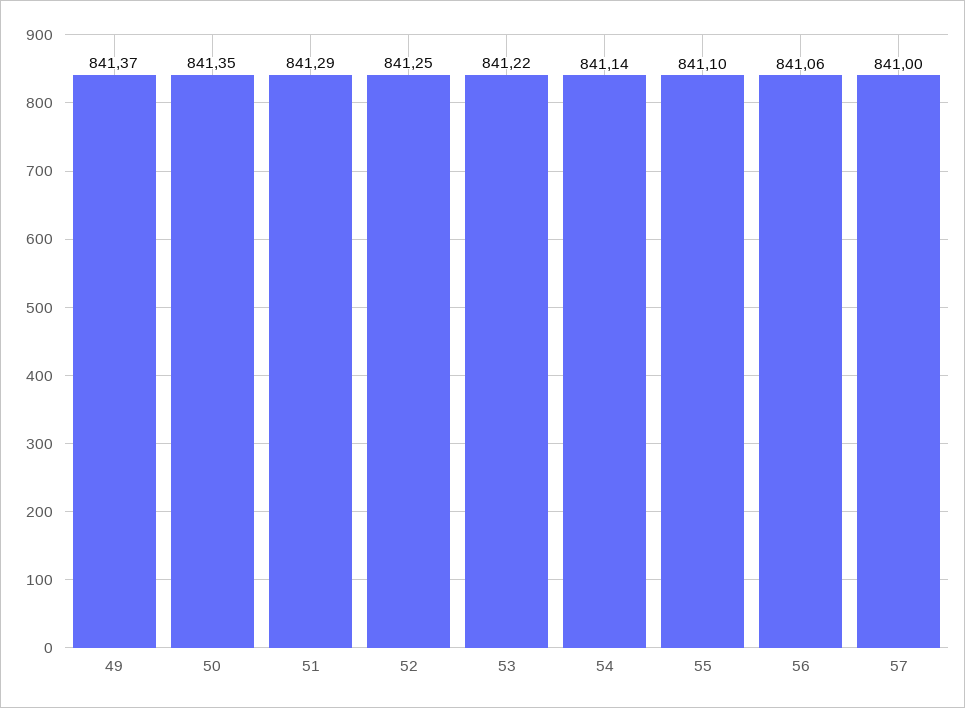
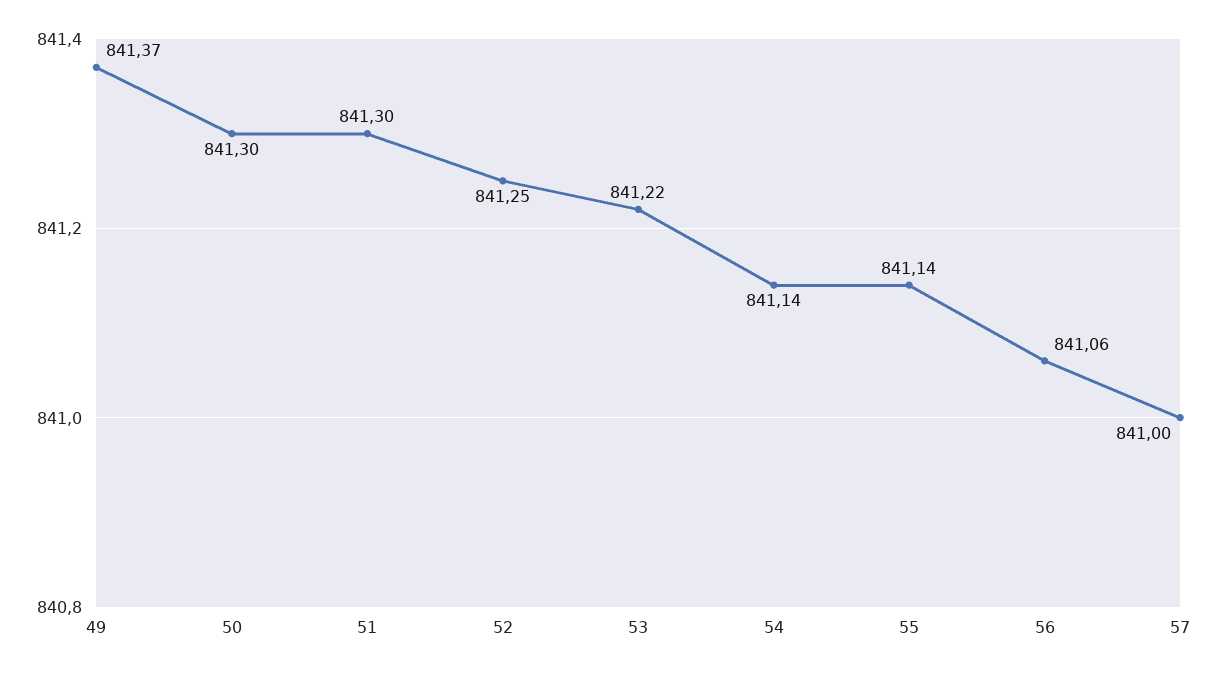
  {
    "49": 841.37,
-   "50": 841.35,
+   "50": 841.3,
-   "51": 841.29,
+   "51": 841.3,
    "52": 841.25,
    "53": 841.22,
    "54": 841.14,
-   "55": 841.1,
+   "55": 841.14,
    "56": 841.06,
    "57": 841
  }

